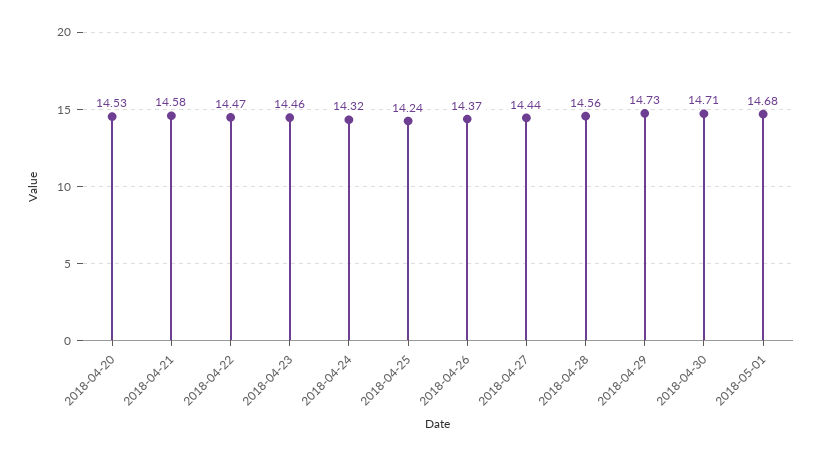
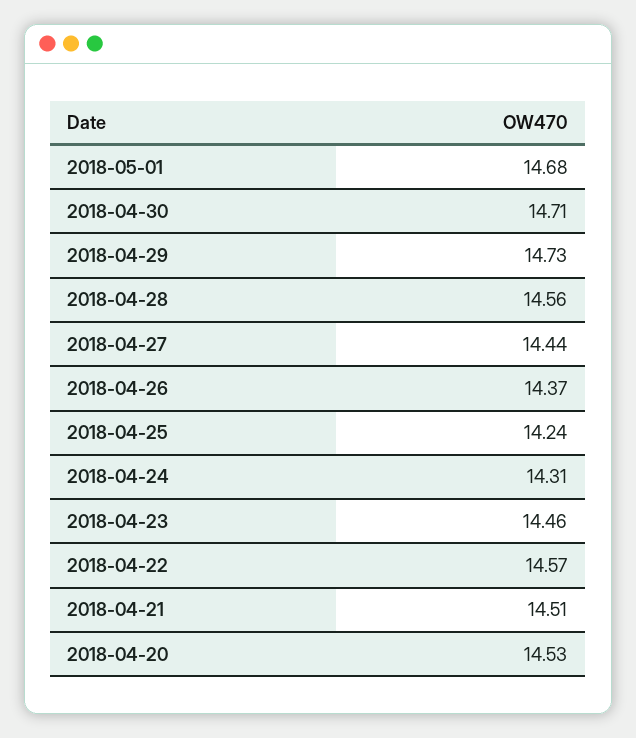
  {
    "2018-04-20": 14.53,
-   "2018-04-21": 14.58,
+   "2018-04-21": 14.51,
-   "2018-04-22": 14.47,
+   "2018-04-22": 14.57,
    "2018-04-23": 14.46,
-   "2018-04-24": 14.32,
+   "2018-04-24": 14.31,
    "2018-04-25": 14.24,
    "2018-04-26": 14.37,
    "2018-04-27": 14.44,
    "2018-04-28": 14.56,
    "2018-04-29": 14.73,
    "2018-04-30": 14.71,
    "2018-05-01": 14.68
  }

